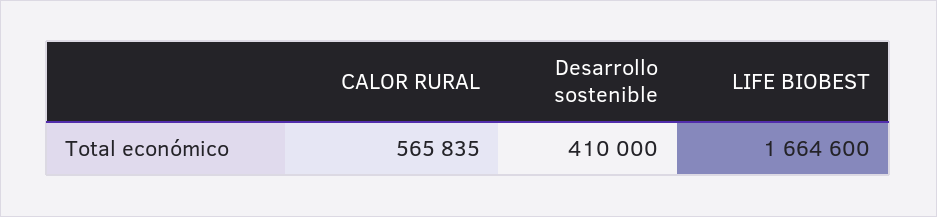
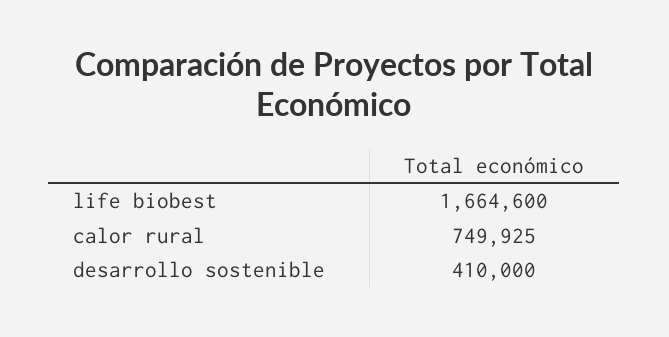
  {
-   "CALOR RURAL": 565835,
+   "CALOR RURAL": 749925,
    "Desarrollo sostenible": 410000,
    "LIFE BIOBEST": 1664600
  }

